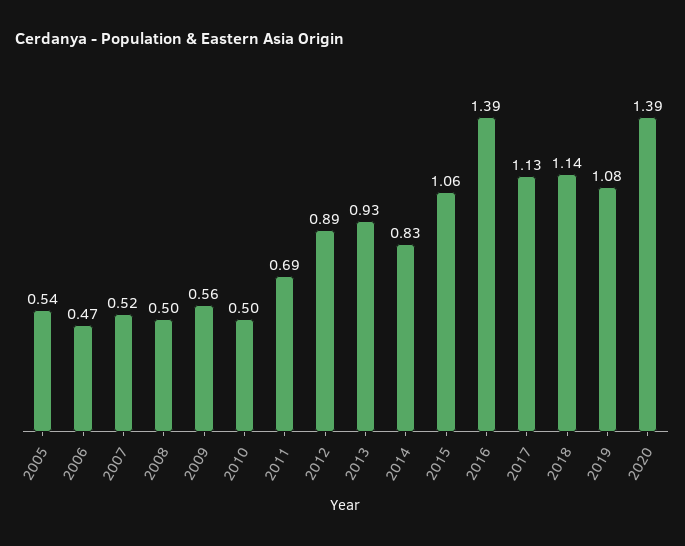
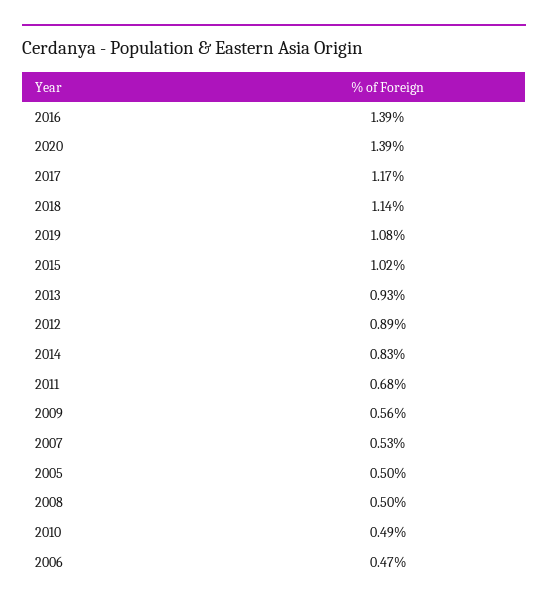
  {
-   "2005": 0.54,
+   "2005": 0.5,
    "2006": 0.47,
-   "2007": 0.52,
+   "2007": 0.53,
    "2008": 0.5,
    "2009": 0.56,
-   "2010": 0.5,
+   "2010": 0.49,
-   "2011": 0.69,
+   "2011": 0.68,
    "2012": 0.89,
    "2013": 0.93,
    "2014": 0.83,
-   "2015": 1.06,
+   "2015": 1.02,
    "2016": 1.39,
-   "2017": 1.13,
+   "2017": 1.17,
    "2018": 1.14,
    "2019": 1.08,
    "2020": 1.39
  }

